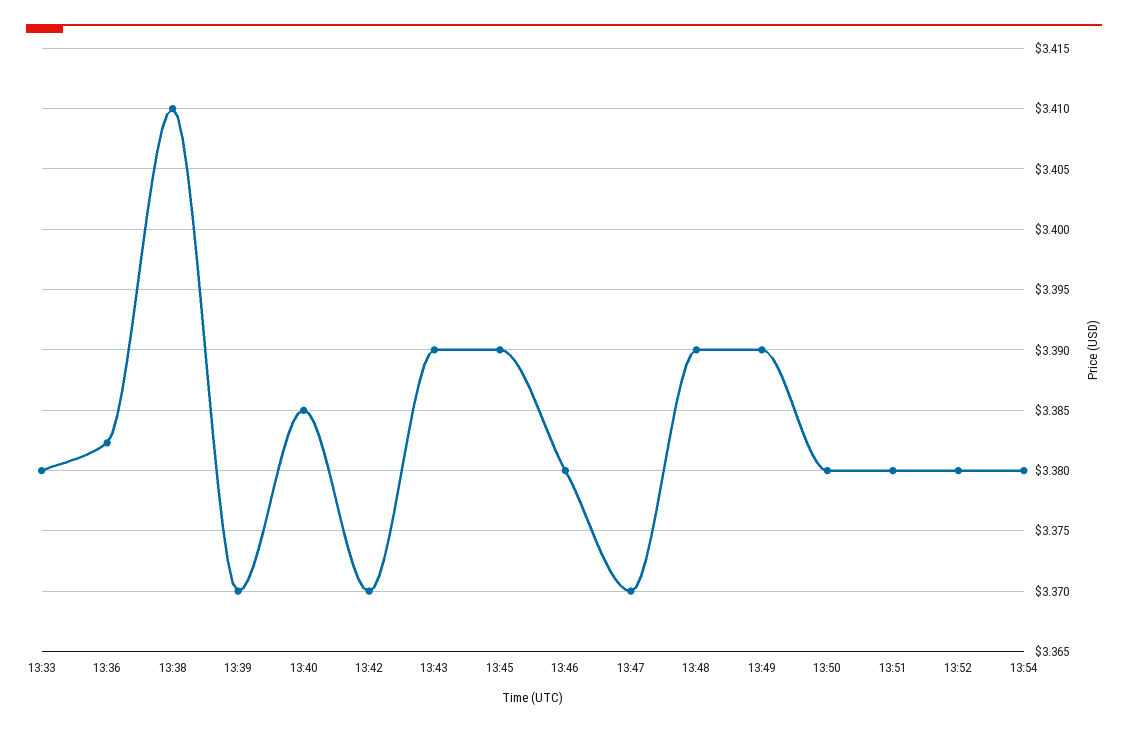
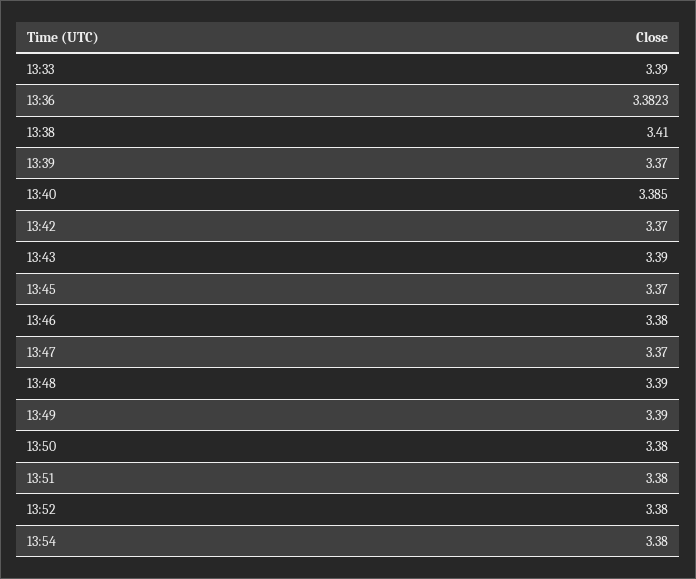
  {
-   "13:33": 3.38,
+   "13:33": 3.39,
    "13:36": 3.3823,
    "13:38": 3.41,
    "13:39": 3.37,
    "13:40": 3.385,
    "13:42": 3.37,
    "13:43": 3.39,
-   "13:45": 3.39,
+   "13:45": 3.37,
    "13:46": 3.38,
    "13:47": 3.37,
    "13:48": 3.39,
    "13:49": 3.39,
    "13:50": 3.38,
    "13:51": 3.38,
    "13:52": 3.38,
    "13:54": 3.38
  }

